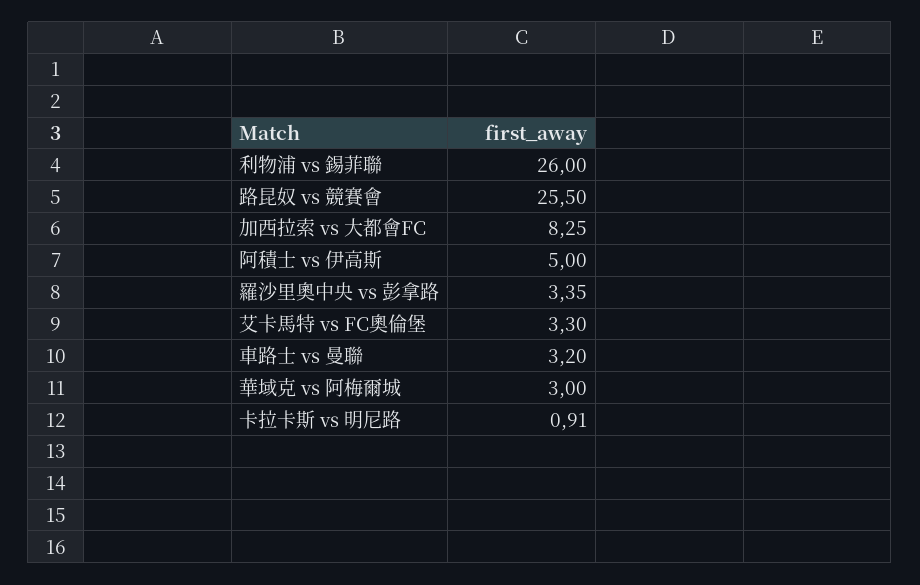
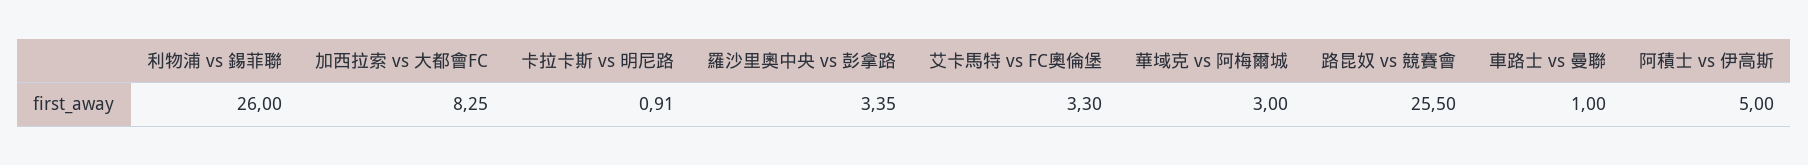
  {
    "利物浦 vs 錫菲聯": 26,
    "路昆奴 vs 競賽會": 25.5,
    "加西拉索 vs 大都會FC": 8.25,
    "阿積士 vs 伊高斯": 5,
    "羅沙里奧中央 vs 彭拿路": 3.35,
    "艾卡馬特 vs FC奧倫堡": 3.3,
-   "車路士 vs 曼聯": 3.2,
+   "車路士 vs 曼聯": 1,
    "華域克 vs 阿梅爾城": 3,
    "卡拉卡斯 vs 明尼路": 0.91
  }

